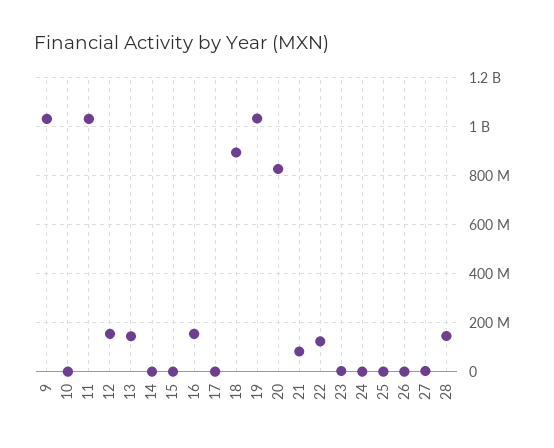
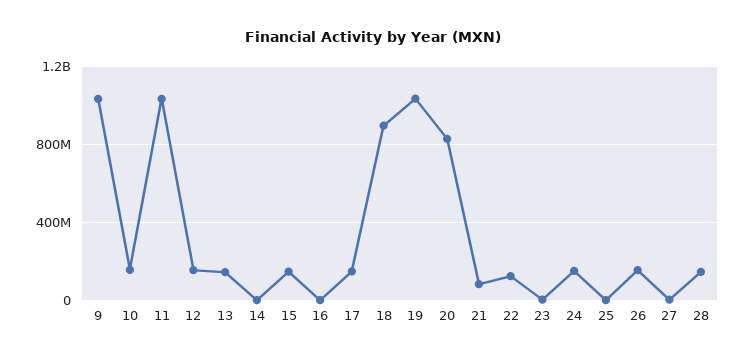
  {
    "9": 1025000000,
-   "10": 0,
+   "10": 150000000,
    "11": 1025000000,
    "12": 150000000,
    "13": 150000000,
    "14": 0,
-   "15": 0,
+   "15": 150000000,
-   "16": 150000000,
+   "16": 0,
-   "17": 0,
+   "17": 150000000,
    "18": 900000000,
    "19": 1025000000,
    "20": 825000000,
    "21": 75000000,
    "22": 125000000,
    "23": 0,
-   "24": 0,
+   "24": 150000000,
    "25": 0,
-   "26": 0,
+   "26": 150000000,
    "27": 0,
    "28": 150000000
  }

